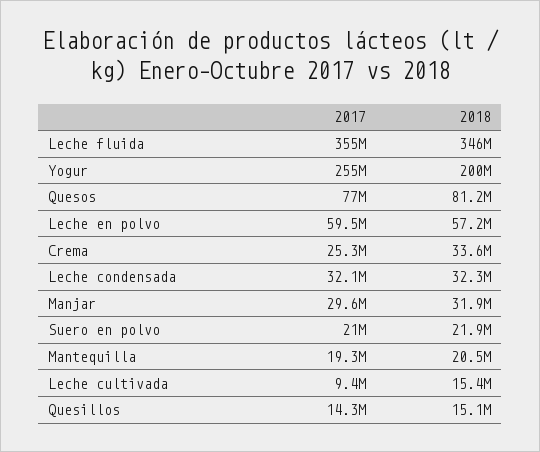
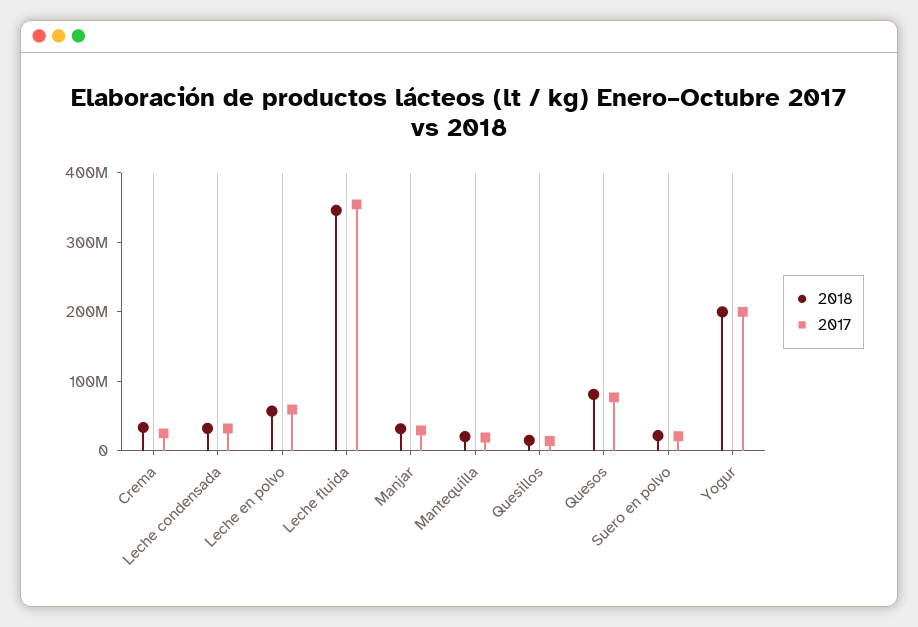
  {
    "2017": {
      "Leche fluida": 355000000,
-     "Yogur": 255000000,
+     "Yogur": 200000000,
      "Quesos": 77000000,
      "Leche en polvo": 59500000,
      "Crema": 25300000,
      "Leche condensada": 32100000,
      "Manjar": 29600000,
      "Suero en polvo": 21000000,
      "Mantequilla": 19300000,
-     "Leche cultivada": 9400000,
      "Quesillos": 14300000
    },
    "2018": {
      "Leche fluida": 346000000,
      "Yogur": 200000000,
      "Quesos": 81200000,
      "Leche en polvo": 57200000,
      "Crema": 33600000,
      "Leche condensada": 32300000,
      "Manjar": 31900000,
      "Suero en polvo": 21900000,
      "Mantequilla": 20500000,
-     "Leche cultivada": 15400000,
      "Quesillos": 15100000
    }
  }

